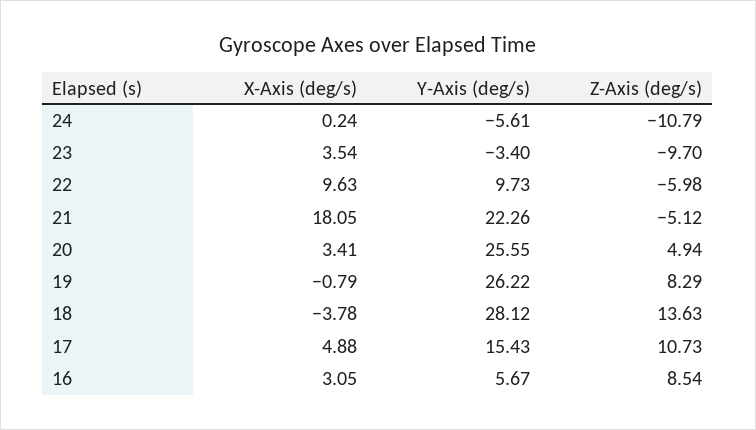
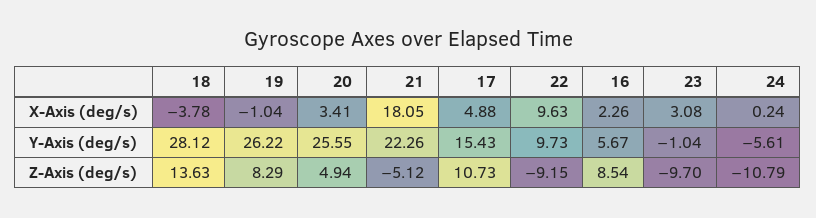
  {
    "X-Axis (deg/s)": {
      "24": 0.24,
-     "23": 3.54,
+     "23": 3.08,
      "22": 9.63,
      "21": 18.05,
      "20": 3.41,
-     "19": -0.79,
+     "19": -1.04,
      "18": -3.78,
      "17": 4.88,
-     "16": 3.05
+     "16": 2.26
    },
    "Y-Axis (deg/s)": {
      "24": -5.61,
-     "23": -3.4,
+     "23": -1.04,
      "22": 9.73,
      "21": 22.26,
      "20": 25.55,
      "19": 26.22,
      "18": 28.12,
      "17": 15.43,
      "16": 5.67
    },
    "Z-Axis (deg/s)": {
      "24": -10.79,
      "23": -9.7,
-     "22": -5.98,
+     "22": -9.15,
      "21": -5.12,
      "20": 4.94,
      "19": 8.29,
      "18": 13.63,
      "17": 10.73,
      "16": 8.54
    }
  }

